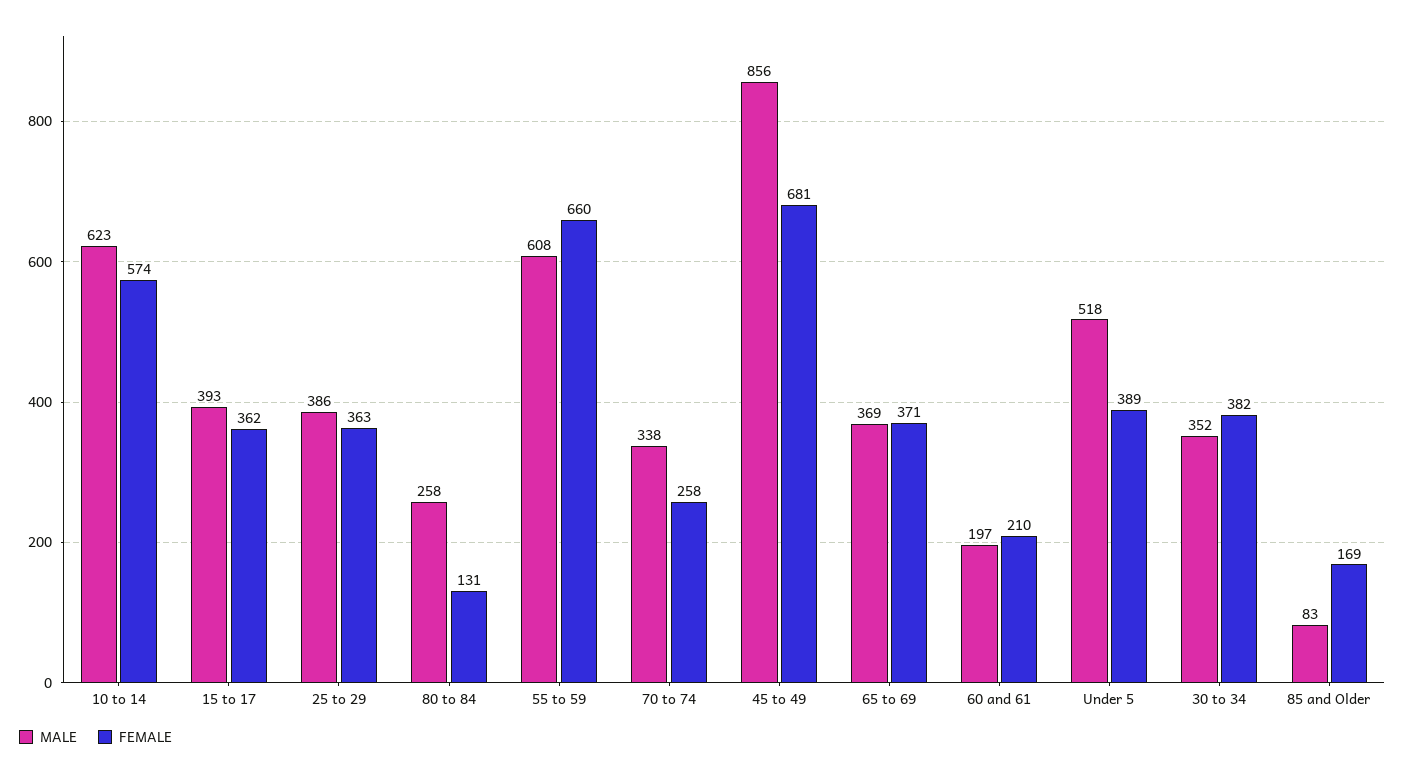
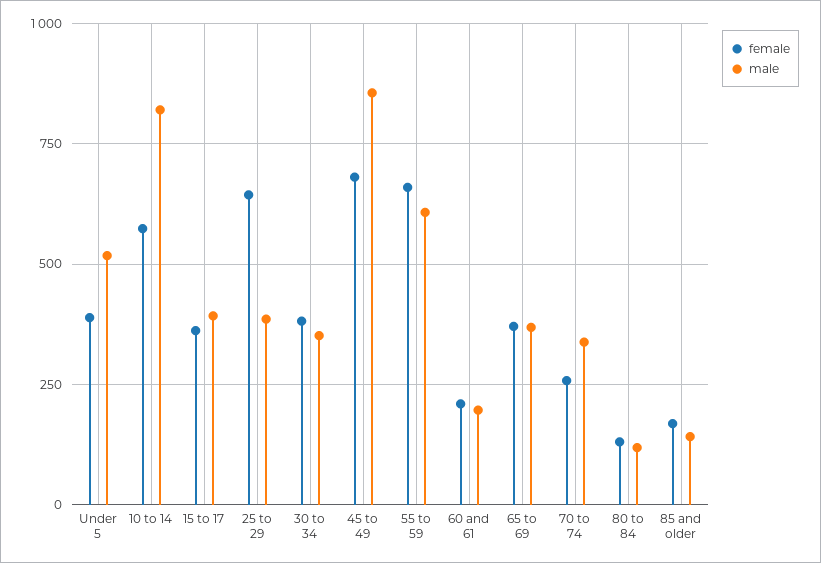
  {
    "MALE": {
-     "10 to 14": 623,
+     "10 to 14": 825,
      "15 to 17": 393,
      "25 to 29": 386,
-     "80 to 84": 258,
+     "80 to 84": 125,
      "55 to 59": 608,
      "70 to 74": 338,
      "45 to 49": 856,
      "65 to 69": 369,
      "60 and 61": 197,
      "Under 5": 518,
      "30 to 34": 352,
-     "85 and Older": 83
+     "85 and Older": 150
    },
    "FEMALE": {
      "10 to 14": 574,
      "15 to 17": 362,
-     "25 to 29": 363,
+     "25 to 29": 650,
      "80 to 84": 131,
      "55 to 59": 660,
      "70 to 74": 258,
      "45 to 49": 681,
      "65 to 69": 371,
      "60 and 61": 210,
      "Under 5": 389,
      "30 to 34": 382,
      "85 and Older": 169
    }
  }

